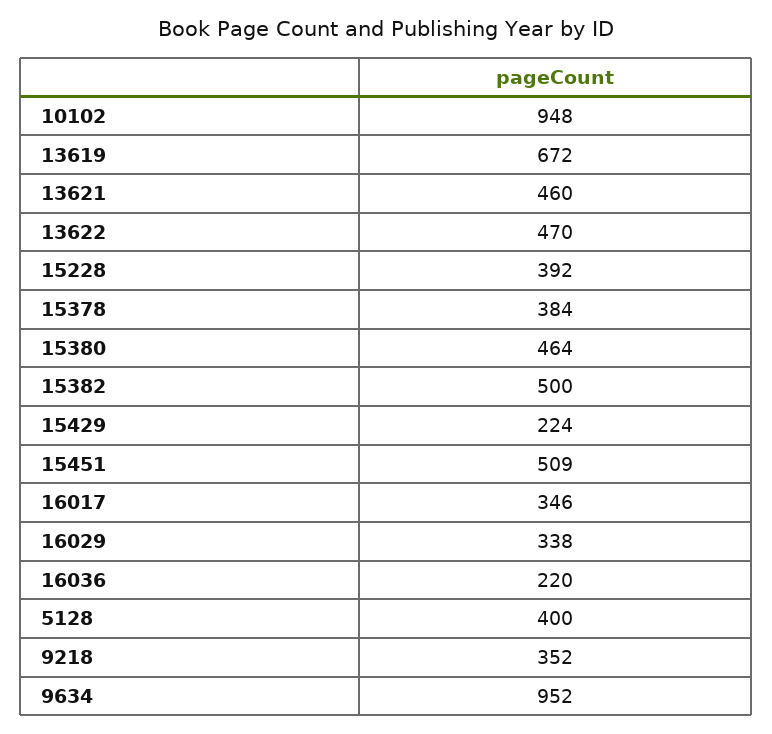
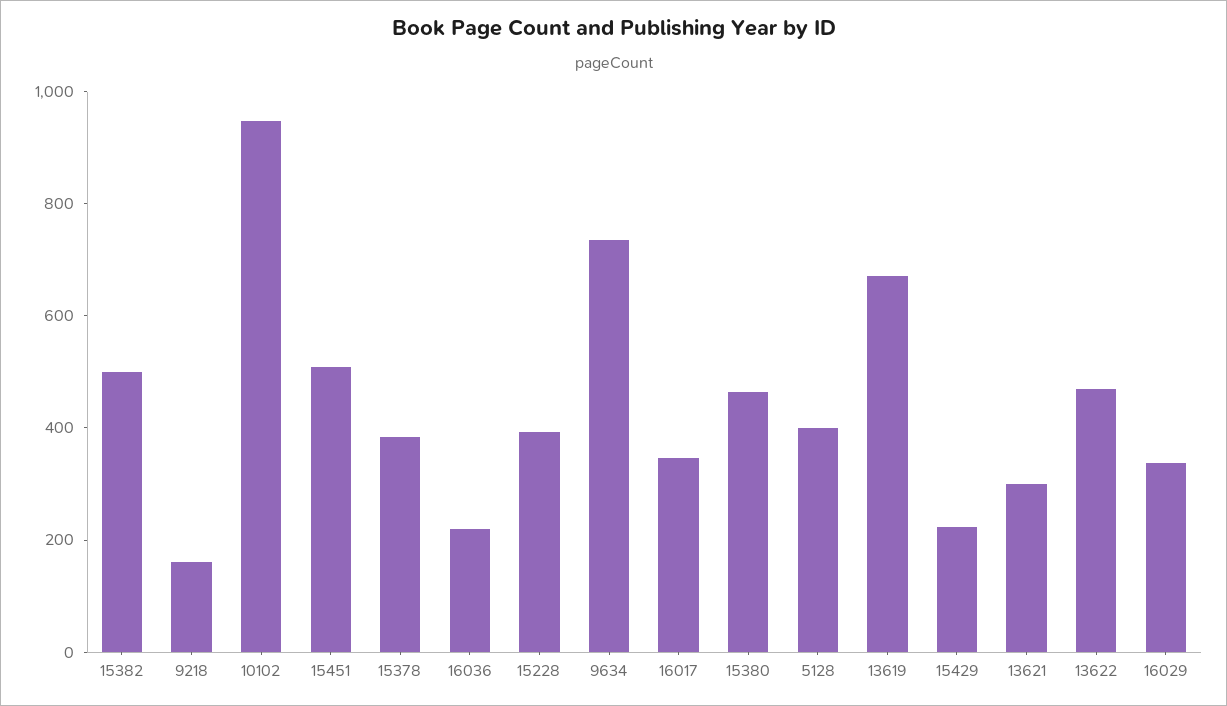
  {
    "10102": 948,
    "13619": 672,
-   "13621": 460,
+   "13621": 300,
    "13622": 470,
    "15228": 392,
    "15378": 384,
    "15380": 464,
    "15382": 500,
    "15429": 224,
    "15451": 509,
    "16017": 346,
    "16029": 338,
    "16036": 220,
    "5128": 400,
-   "9218": 352,
+   "9218": 150,
-   "9634": 952
+   "9634": 750
  }

